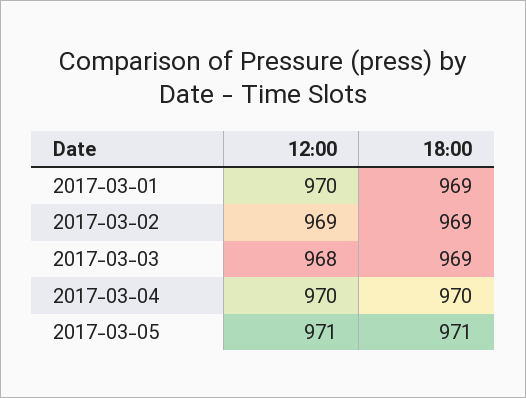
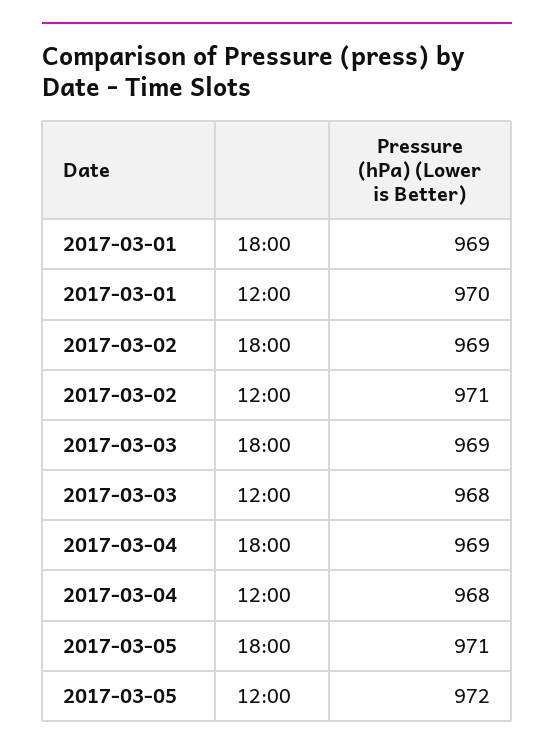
  {
    "12:00": {
      "2017-03-01": 970,
-     "2017-03-02": 969,
+     "2017-03-02": 971,
      "2017-03-03": 968,
-     "2017-03-04": 970,
+     "2017-03-04": 968,
-     "2017-03-05": 971
+     "2017-03-05": 972
    },
    "18:00": {
      "2017-03-01": 969,
      "2017-03-02": 969,
      "2017-03-03": 969,
-     "2017-03-04": 970,
+     "2017-03-04": 969,
      "2017-03-05": 971
    }
  }

